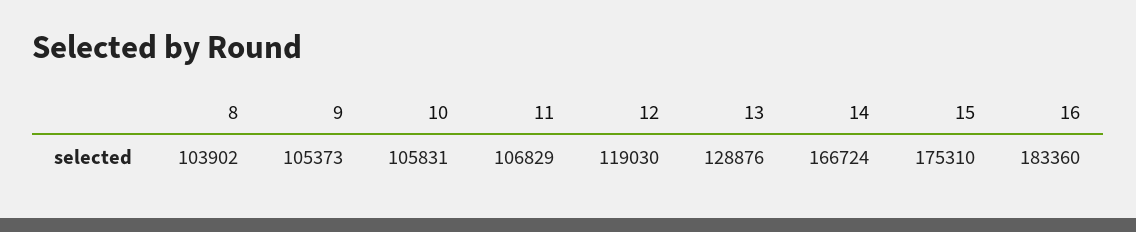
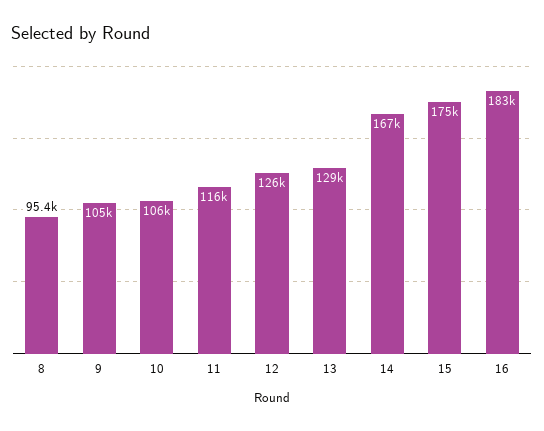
  {
-   "8": 103902,
+   "8": 95400,
    "9": 105373,
    "10": 105831,
-   "11": 106829,
+   "11": 116000,
-   "12": 119030,
+   "12": 126000,
    "13": 128876,
    "14": 166724,
    "15": 175310,
    "16": 183360
  }

